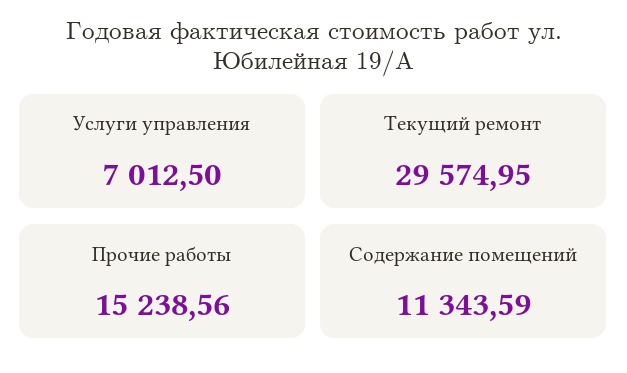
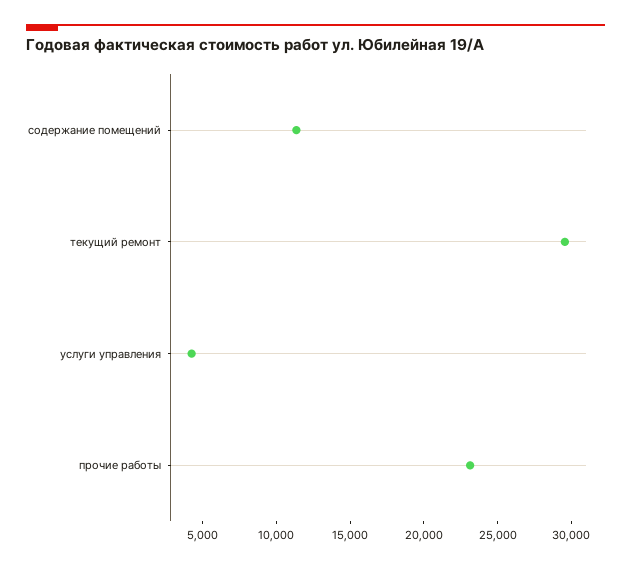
  {
-   "Услуги управления": 7012.5,
+   "Услуги управления": 4000,
    "Текущий ремонт": 29574.95,
-   "Прочие работы": 15238.56,
+   "Прочие работы": 23000,
    "Содержание помещений": 11343.59
  }

